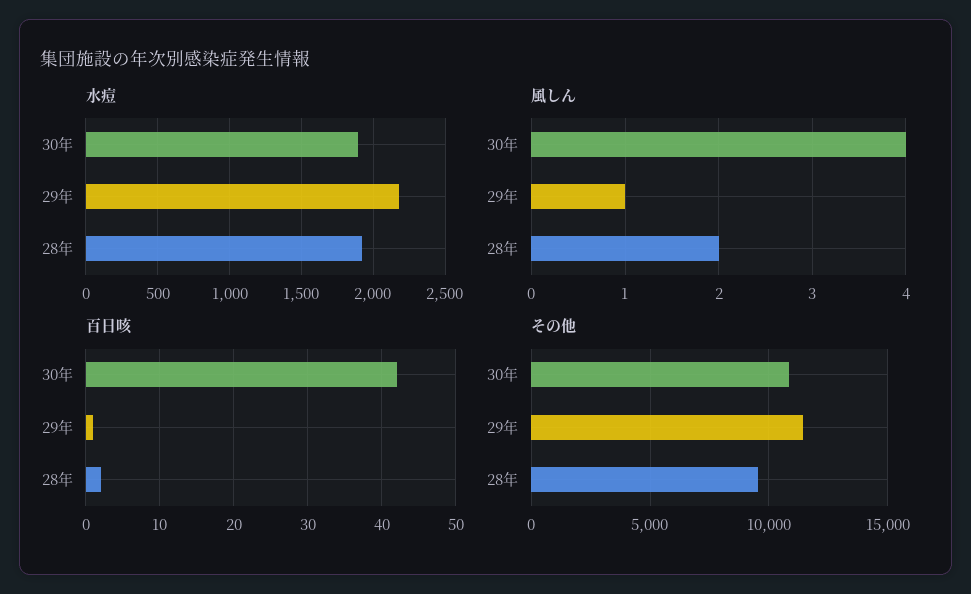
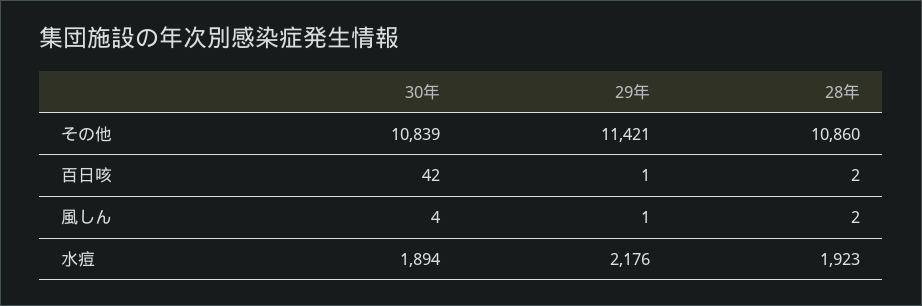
  {
    "水痘": {
      "30年": 1894,
      "29年": 2176,
      "28年": 1923
    },
    "風しん": {
      "30年": 4,
      "29年": 1,
      "28年": 2
    },
    "百日咳": {
      "30年": 42,
      "29年": 1,
      "28年": 2
    },
    "その他": {
      "30年": 10839,
      "29年": 11421,
-     "28年": 9500
+     "28年": 10860
    }
  }

